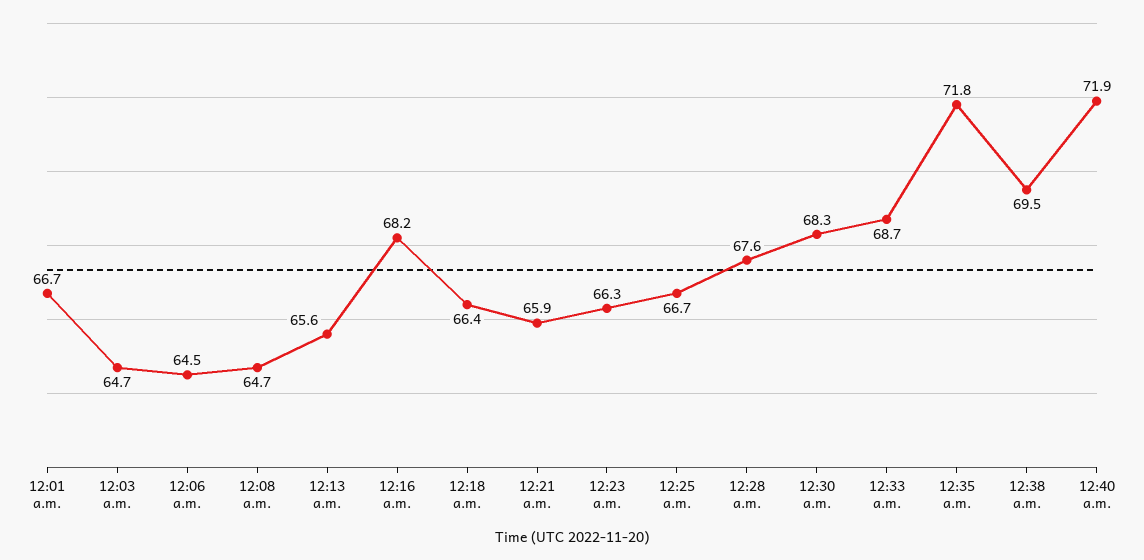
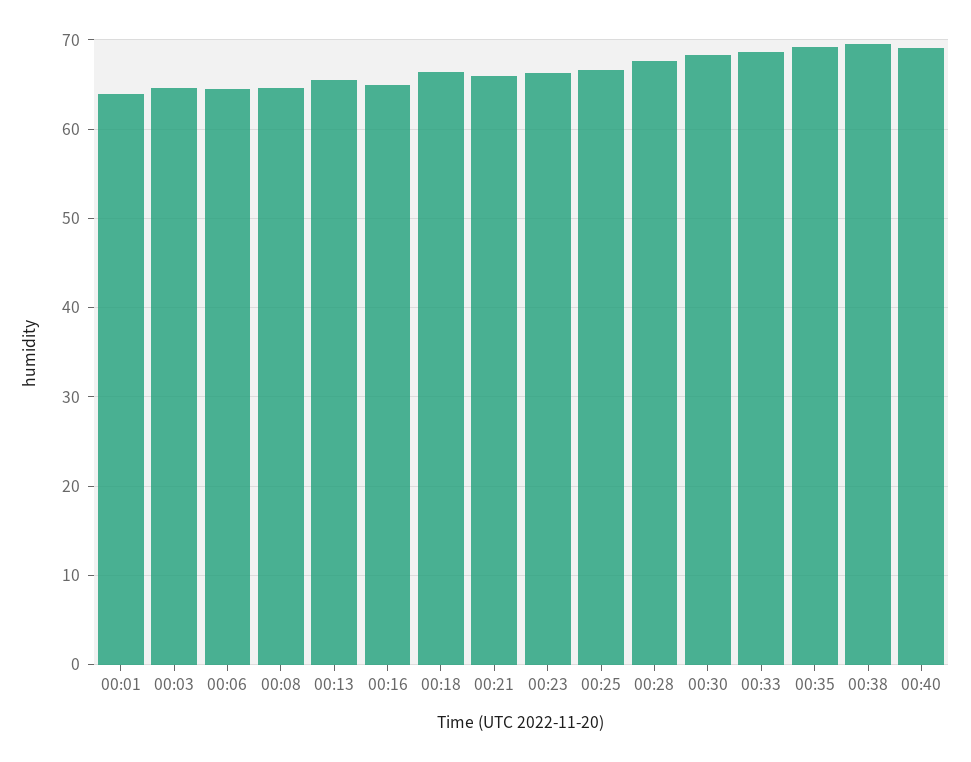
  {
-   "12:01 a.m.": 66.7,
+   "12:01 a.m.": 64,
    "12:03 a.m.": 64.7,
    "12:06 a.m.": 64.5,
    "12:08 a.m.": 64.7,
    "12:13 a.m.": 65.6,
-   "12:16 a.m.": 68.2,
+   "12:16 a.m.": 65,
    "12:18 a.m.": 66.4,
    "12:21 a.m.": 65.9,
    "12:23 a.m.": 66.3,
    "12:25 a.m.": 66.7,
    "12:28 a.m.": 67.6,
    "12:30 a.m.": 68.3,
    "12:33 a.m.": 68.7,
-   "12:35 a.m.": 71.8,
+   "12:35 a.m.": 69,
    "12:38 a.m.": 69.5,
-   "12:40 a.m.": 71.9
+   "12:40 a.m.": 69
  }

